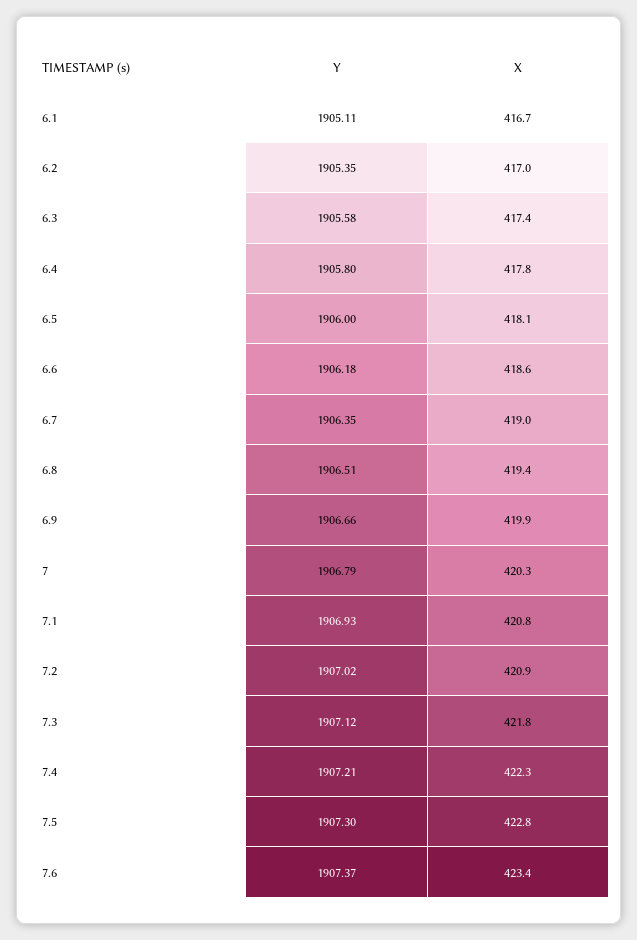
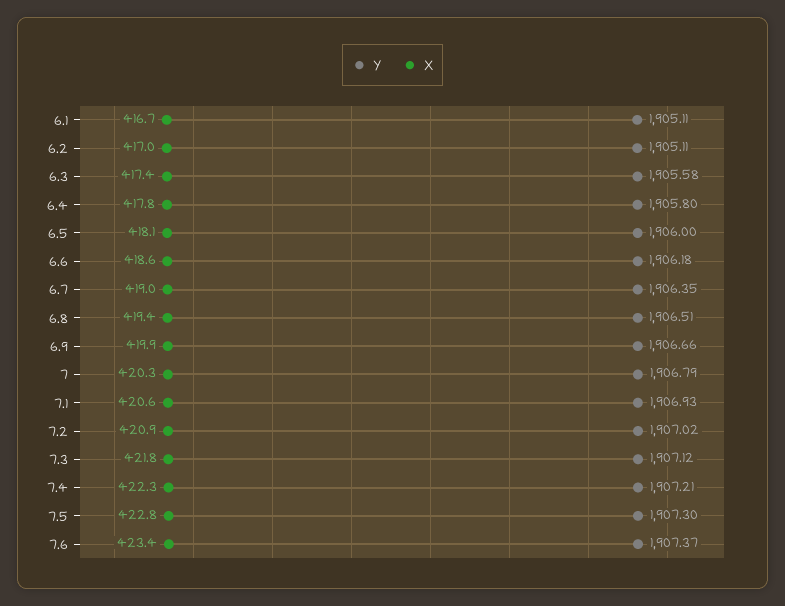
  {
    "Y": {
      "6.1": 1905.11,
-     "6.2": 1905.35,
+     "6.2": 1905.11,
      "6.3": 1905.58,
      "6.4": 1905.8,
      "6.5": 1906,
      "6.6": 1906.18,
      "6.7": 1906.35,
      "6.8": 1906.51,
      "6.9": 1906.66,
      "7": 1906.79,
      "7.1": 1906.93,
      "7.2": 1907.02,
      "7.3": 1907.12,
      "7.4": 1907.21,
      "7.5": 1907.3,
      "7.6": 1907.37
    },
    "X": {
      "6.1": 416.7,
      "6.2": 417,
      "6.3": 417.4,
      "6.4": 417.8,
      "6.5": 418.1,
      "6.6": 418.6,
      "6.7": 419,
      "6.8": 419.4,
      "6.9": 419.9,
      "7": 420.3,
-     "7.1": 420.8,
+     "7.1": 420.6,
      "7.2": 420.9,
      "7.3": 421.8,
      "7.4": 422.3,
      "7.5": 422.8,
      "7.6": 423.4
    }
  }

